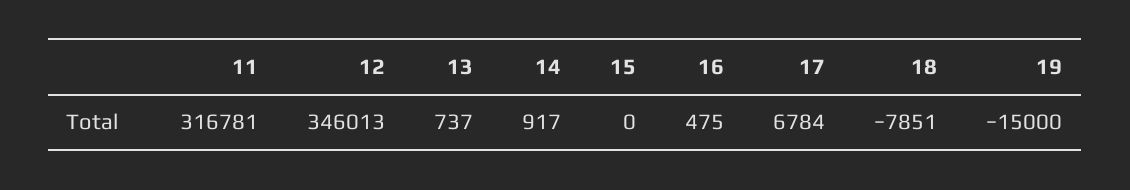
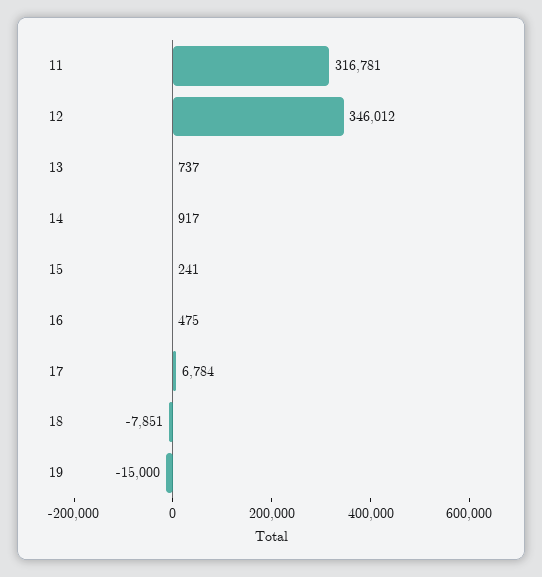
  {
    "11": 316781,
-   "12": 346013,
+   "12": 346012,
    "13": 737,
    "14": 917,
-   "15": 0,
+   "15": 241,
    "16": 475,
    "17": 6784,
    "18": -7851,
    "19": -15000
  }

